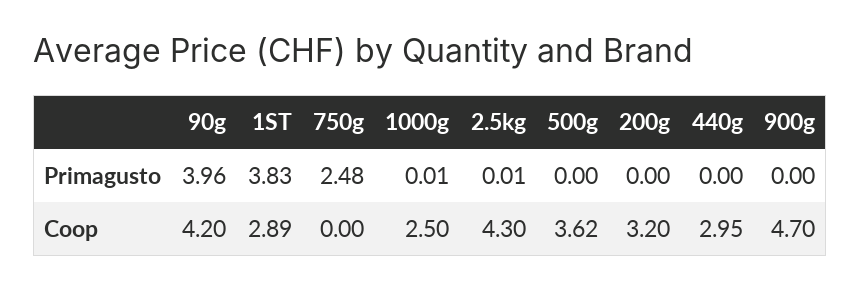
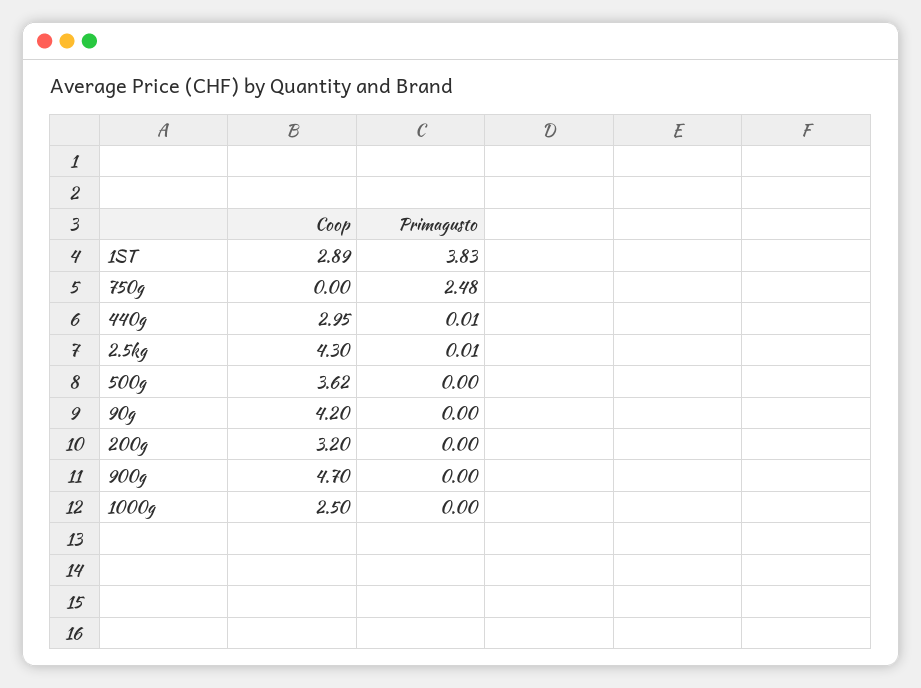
  {
    "90g": {
-     "Primagusto": 3.96,
+     "Primagusto": 0,
      "Coop": 4.2
    },
    "1ST": {
      "Primagusto": 3.83,
      "Coop": 2.89
    },
    "750g": {
      "Primagusto": 2.48,
      "Coop": 0
    },
    "1000g": {
-     "Primagusto": 0.01,
+     "Primagusto": 0,
      "Coop": 2.5
    },
    "2.5kg": {
      "Primagusto": 0.01,
      "Coop": 4.3
    },
    "500g": {
      "Primagusto": 0,
      "Coop": 3.62
    },
    "200g": {
      "Primagusto": 0,
      "Coop": 3.2
    },
    "440g": {
-     "Primagusto": 0,
+     "Primagusto": 0.01,
      "Coop": 2.95
    },
    "900g": {
      "Primagusto": 0,
      "Coop": 4.7
    }
  }

